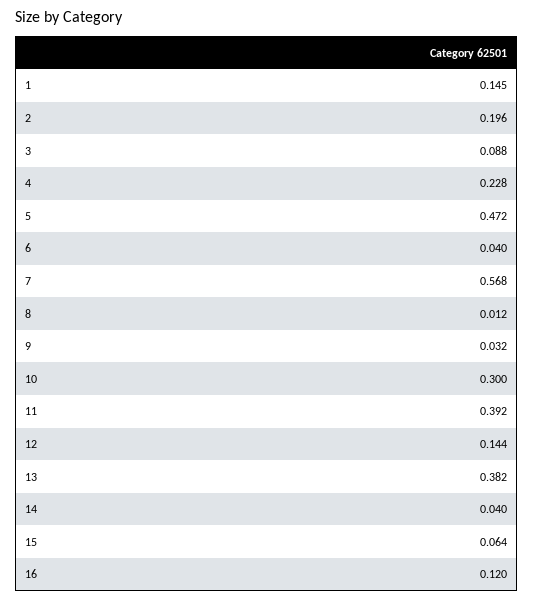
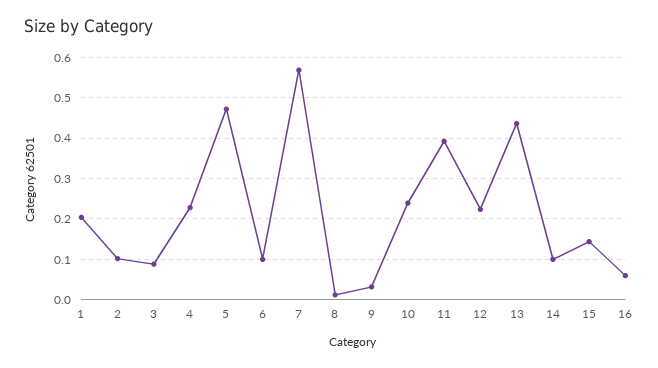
  {
-   "1": 0.145,
+   "1": 0.2,
-   "2": 0.196,
+   "2": 0.1,
    "3": 0.088,
    "4": 0.228,
    "5": 0.472,
-   "6": 0.04,
+   "6": 0.1,
    "7": 0.568,
    "8": 0.012,
    "9": 0.032,
-   "10": 0.3,
+   "10": 0.24,
    "11": 0.392,
-   "12": 0.144,
+   "12": 0.22,
-   "13": 0.382,
+   "13": 0.44,
-   "14": 0.04,
+   "14": 0.1,
-   "15": 0.064,
+   "15": 0.14,
-   "16": 0.12
+   "16": 0.06
  }

